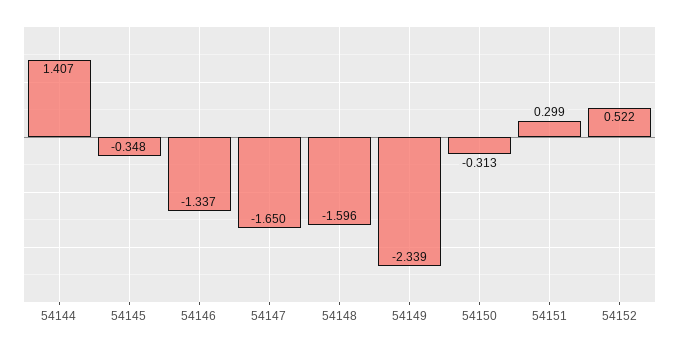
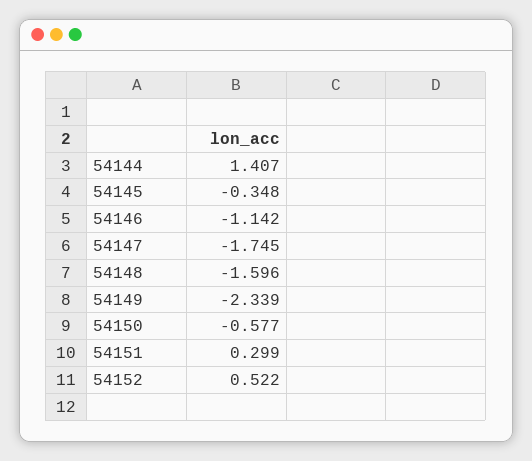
  {
    "54144": 1.407,
    "54145": -0.348,
-   "54146": -1.337,
+   "54146": -1.142,
-   "54147": -1.65,
+   "54147": -1.745,
    "54148": -1.596,
    "54149": -2.339,
-   "54150": -0.313,
+   "54150": -0.577,
    "54151": 0.299,
    "54152": 0.522
  }

